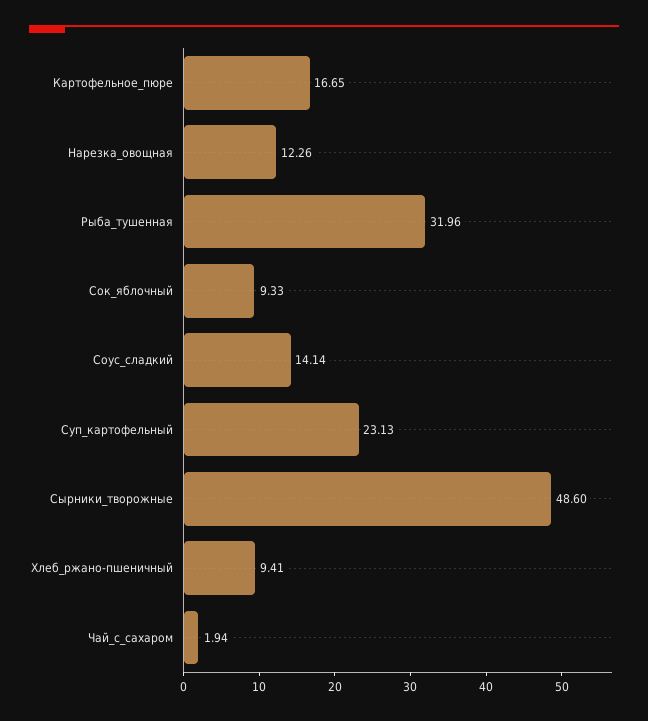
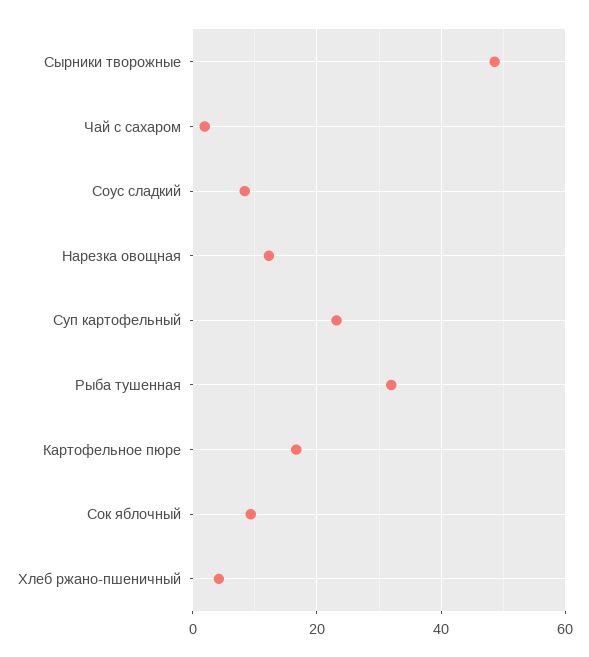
  {
    "Картофельное_пюре": 16.65,
    "Нарезка_овощная": 12.26,
    "Рыба_тушенная": 31.96,
    "Сок_яблочный": 9.33,
-   "Соус_сладкий": 14.14,
+   "Соус_сладкий": 8,
    "Суп_картофельный": 23.13,
    "Сырники_творожные": 48.6,
-   "Хлеб_ржано-пшеничный": 9.41,
+   "Хлеб_ржано-пшеничный": 4,
    "Чай_с_сахаром": 1.94
  }

